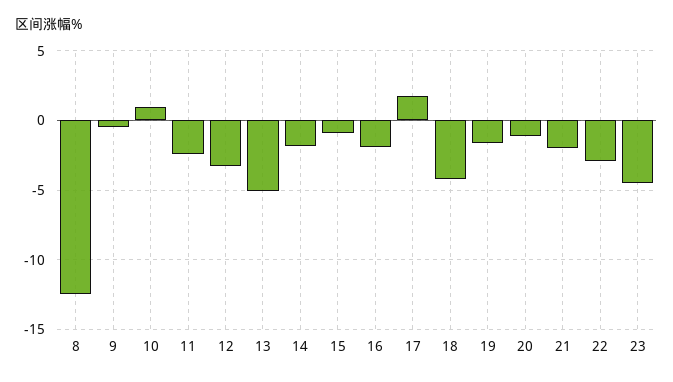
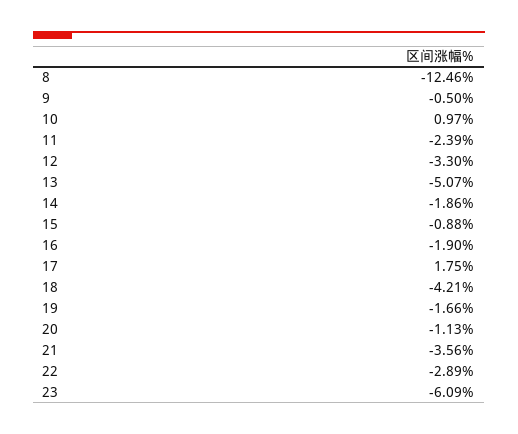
  {
    "8": -12.46,
    "9": -0.5,
    "10": 0.97,
    "11": -2.39,
    "12": -3.3,
    "13": -5.07,
    "14": -1.86,
    "15": -0.88,
    "16": -1.9,
    "17": 1.75,
    "18": -4.21,
    "19": -1.66,
    "20": -1.13,
-   "21": -2,
+   "21": -3.56,
    "22": -2.89,
-   "23": -4.5
+   "23": -6.09
  }

